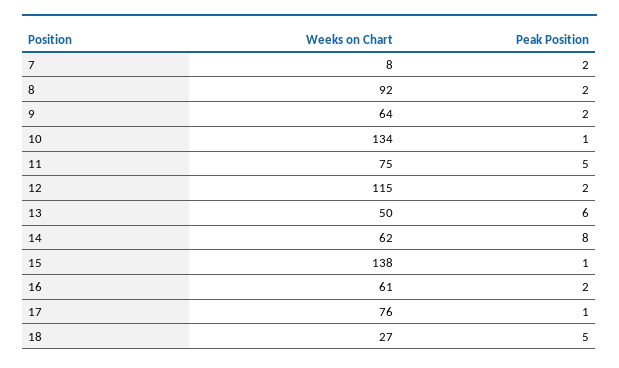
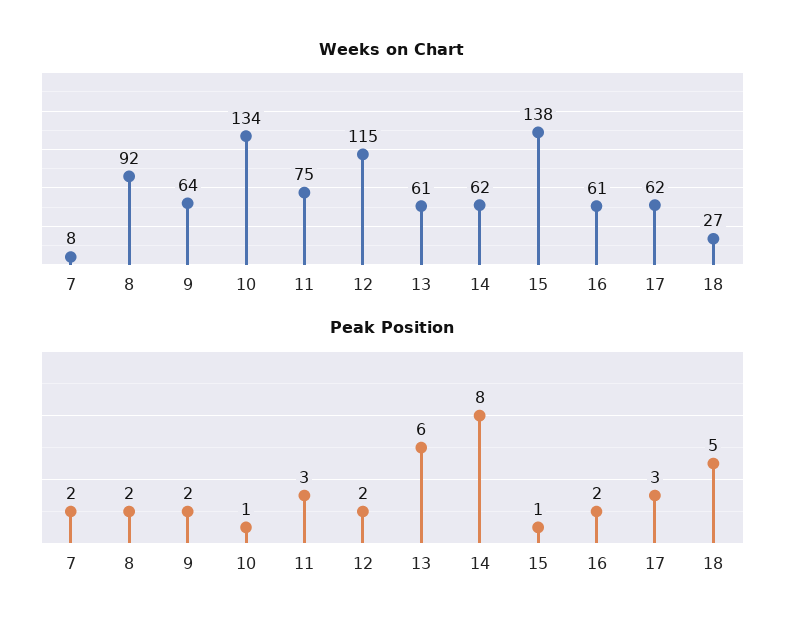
  {
    "Weeks on Chart": {
      "7": 8,
      "8": 92,
      "9": 64,
      "10": 134,
      "11": 75,
      "12": 115,
-     "13": 50,
+     "13": 61,
      "14": 62,
      "15": 138,
      "16": 61,
-     "17": 76,
+     "17": 62,
      "18": 27
    },
    "Peak Position": {
      "7": 2,
      "8": 2,
      "9": 2,
      "10": 1,
-     "11": 5,
+     "11": 3,
      "12": 2,
      "13": 6,
      "14": 8,
      "15": 1,
      "16": 2,
-     "17": 1,
+     "17": 3,
      "18": 5
    }
  }

